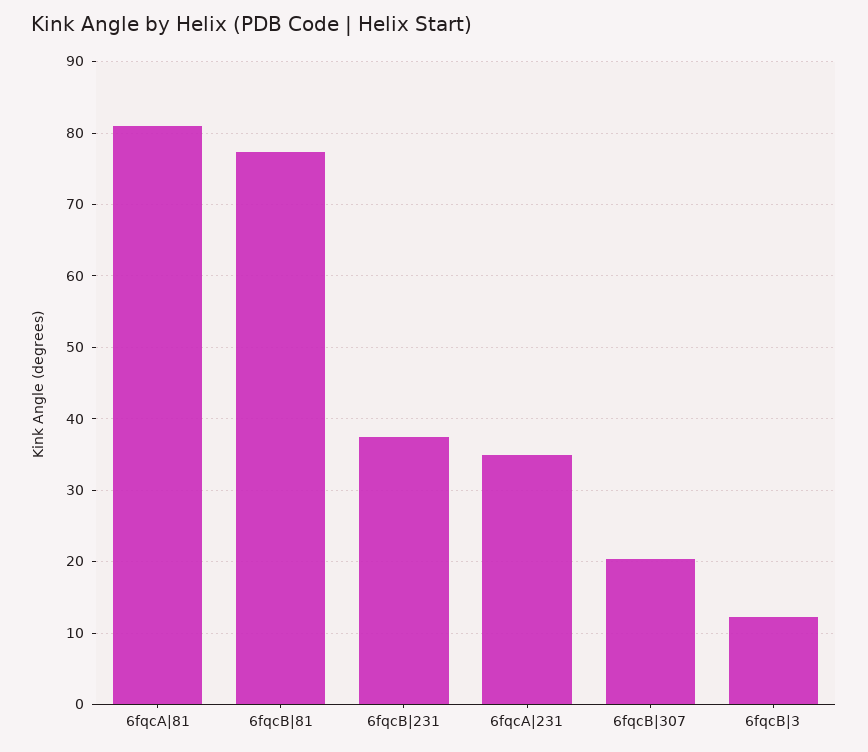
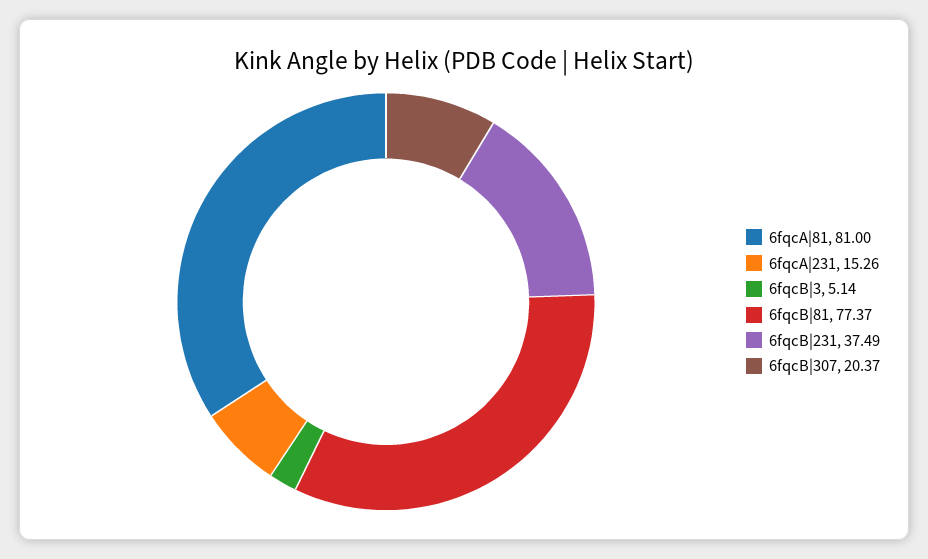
  {
    "6fqcA|81": 81,
    "6fqcB|81": 77.37,
    "6fqcB|231": 37.49,
-   "6fqcA|231": 35,
+   "6fqcA|231": 15.26,
    "6fqcB|307": 20.37,
-   "6fqcB|3": 12
+   "6fqcB|3": 5.14
  }

